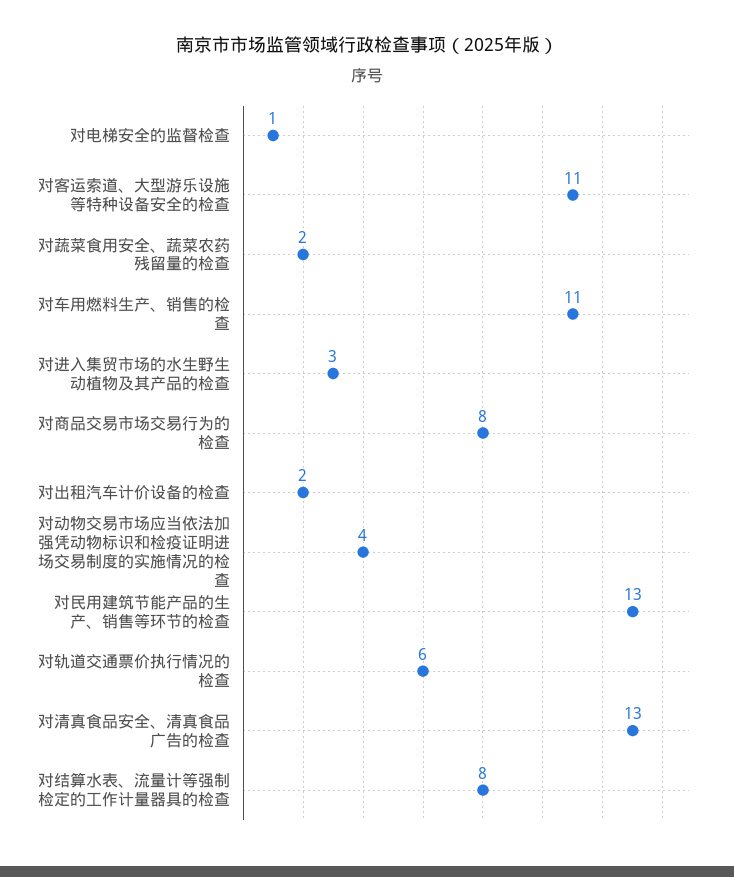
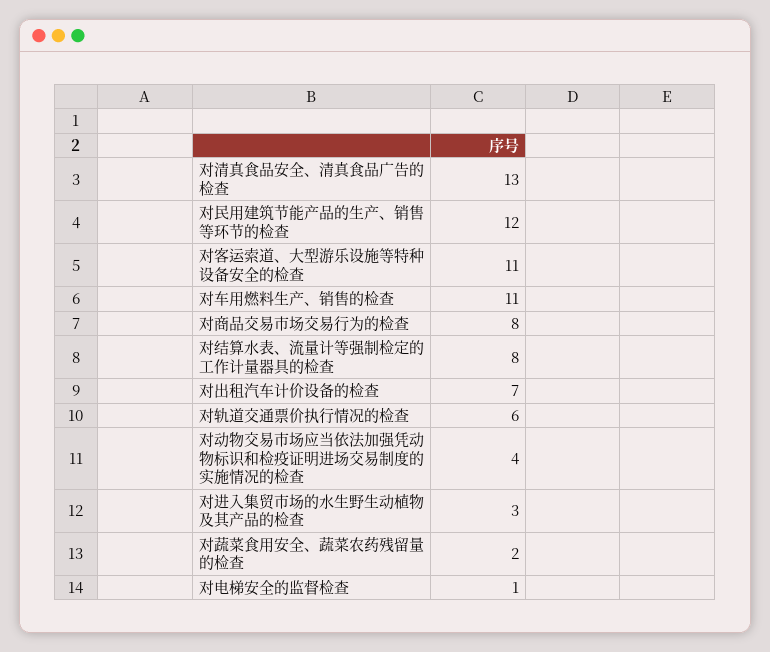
  {
    "对电梯安全的监督检查": 1,
    "对客运索道、大型游乐设施等特种设备安全的检查": 11,
    "对蔬菜食用安全、蔬菜农药残留量的检查": 2,
    "对车用燃料生产、销售的检查": 11,
    "对进入集贸市场的水生野生动植物及其产品的检查": 3,
    "对商品交易市场交易行为的检查": 8,
-   "对出租汽车计价设备的检查": 2,
+   "对出租汽车计价设备的检查": 7,
    "对动物交易市场应当依法加强凭动物标识和检疫证明进场交易制度的实施情况的检查": 4,
-   "对民用建筑节能产品的生产、销售等环节的检查": 13,
+   "对民用建筑节能产品的生产、销售等环节的检查": 12,
    "对轨道交通票价执行情况的检查": 6,
    "对清真食品安全、清真食品广告的检查": 13,
    "对结算水表、流量计等强制检定的工作计量器具的检查": 8
  }

